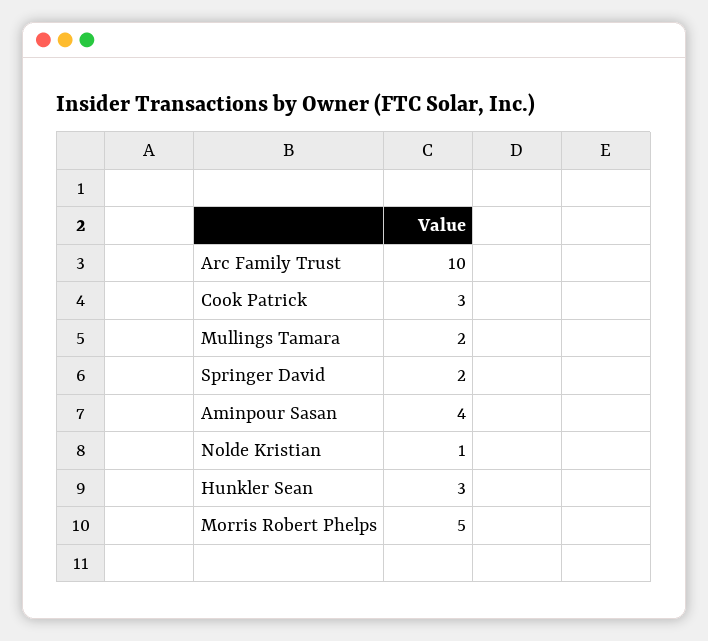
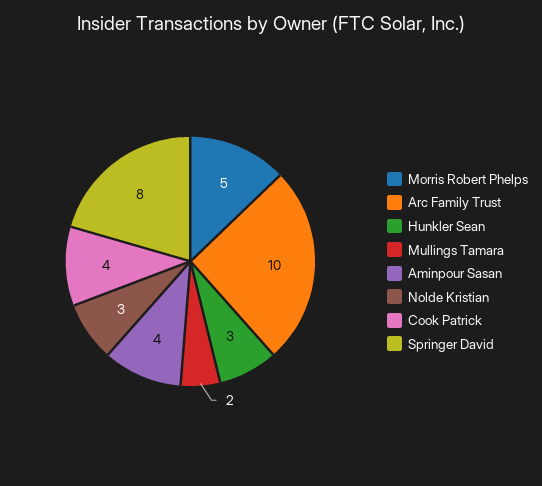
  {
    "Arc Family Trust": 10,
-   "Cook Patrick": 3,
+   "Cook Patrick": 4,
    "Mullings Tamara": 2,
-   "Springer David": 2,
+   "Springer David": 8,
    "Aminpour Sasan": 4,
-   "Nolde Kristian": 1,
+   "Nolde Kristian": 3,
    "Hunkler Sean": 3,
    "Morris Robert Phelps": 5
  }

